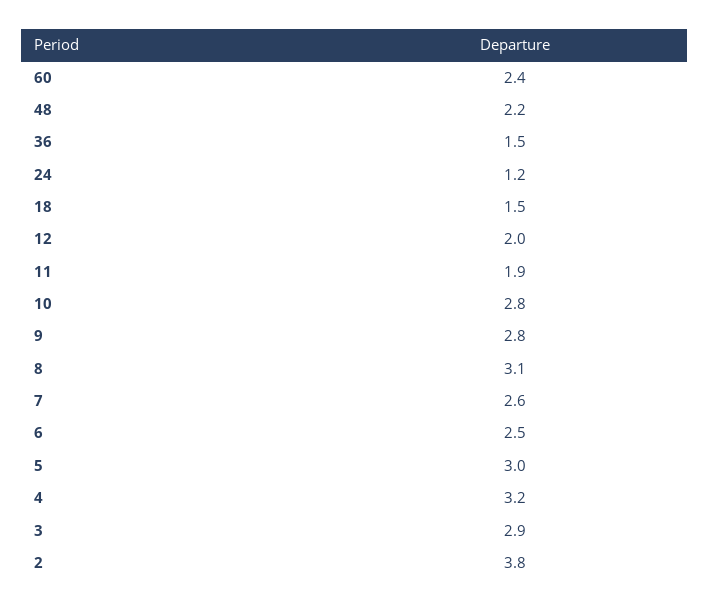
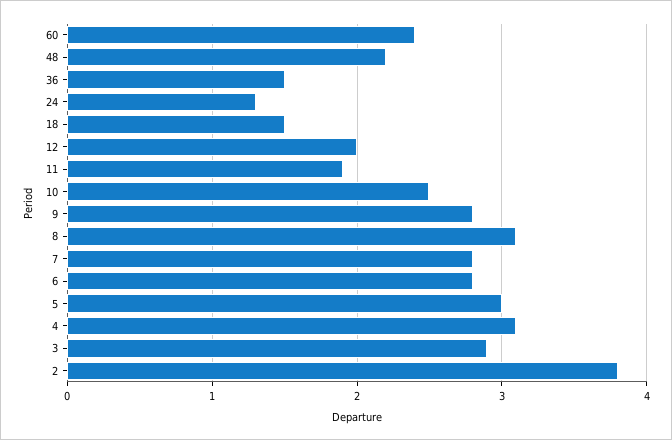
  {
    "60": 2.4,
    "48": 2.2,
    "36": 1.5,
-   "24": 1.2,
+   "24": 1.3,
    "18": 1.5,
    "12": 2,
    "11": 1.9,
-   "10": 2.8,
+   "10": 2.5,
    "9": 2.8,
    "8": 3.1,
-   "7": 2.6,
+   "7": 2.8,
-   "6": 2.5,
+   "6": 2.8,
    "5": 3,
-   "4": 3.2,
+   "4": 3.1,
    "3": 2.9,
    "2": 3.8
  }

